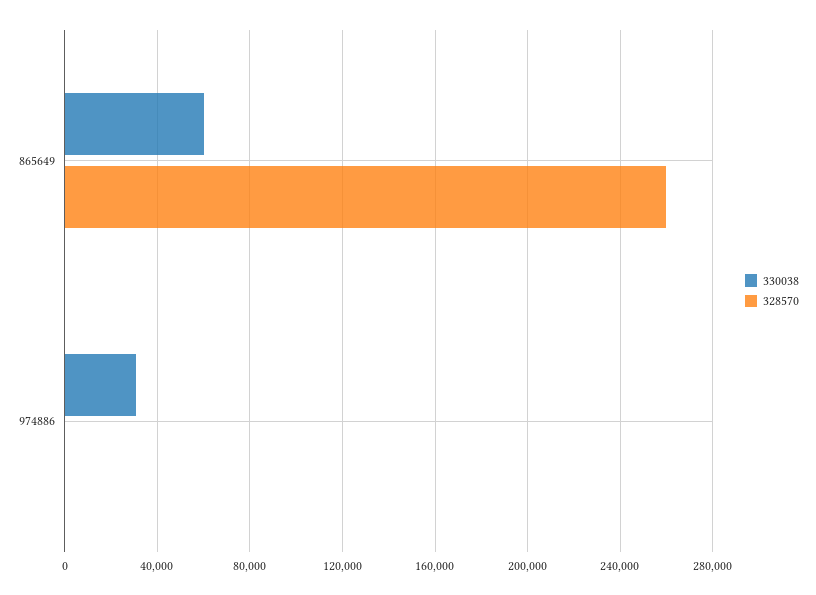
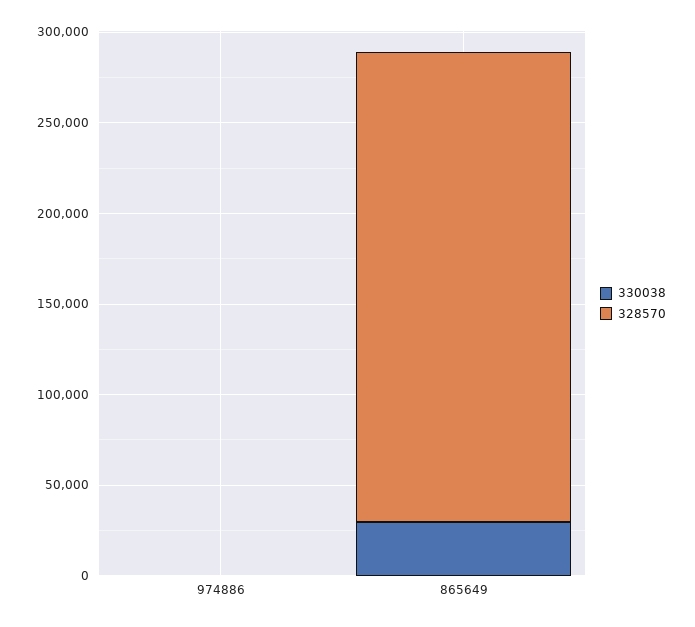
  {
    "330038": {
-     "865649": 60000,
+     "865649": 30000,
-     "974886": 30000
+     "974886": 0
    },
    "328570": {
      "865649": 260000,
      "974886": 0
    }
  }

